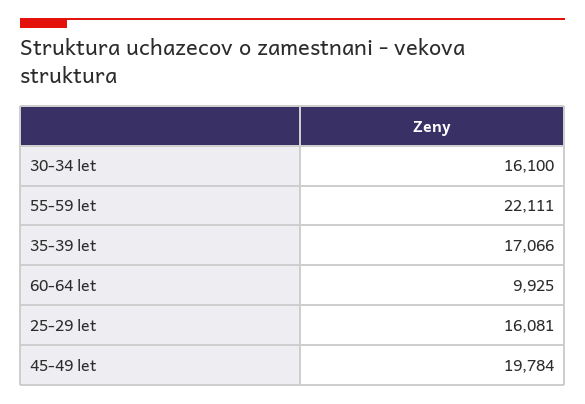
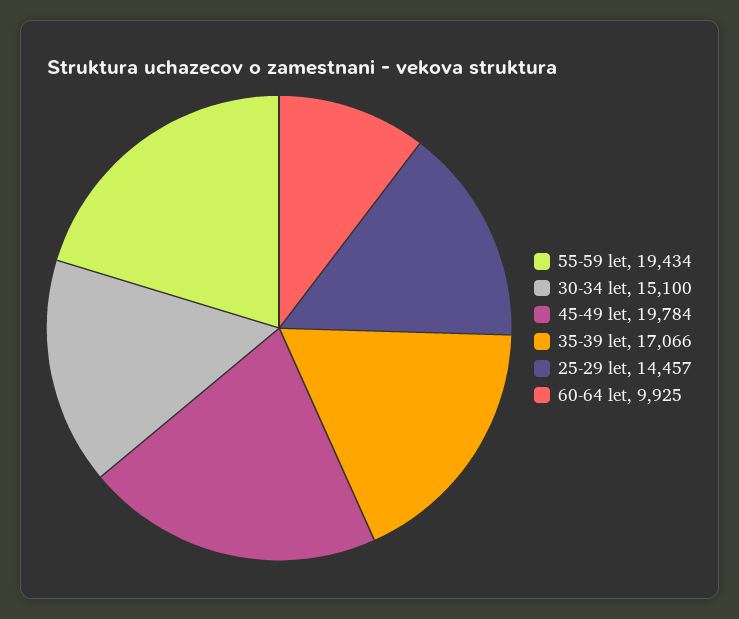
  {
-   "30-34 let": 16100,
+   "30-34 let": 15100,
-   "55-59 let": 22111,
+   "55-59 let": 19434,
    "35-39 let": 17066,
    "60-64 let": 9925,
-   "25-29 let": 16081,
+   "25-29 let": 14457,
    "45-49 let": 19784
  }

